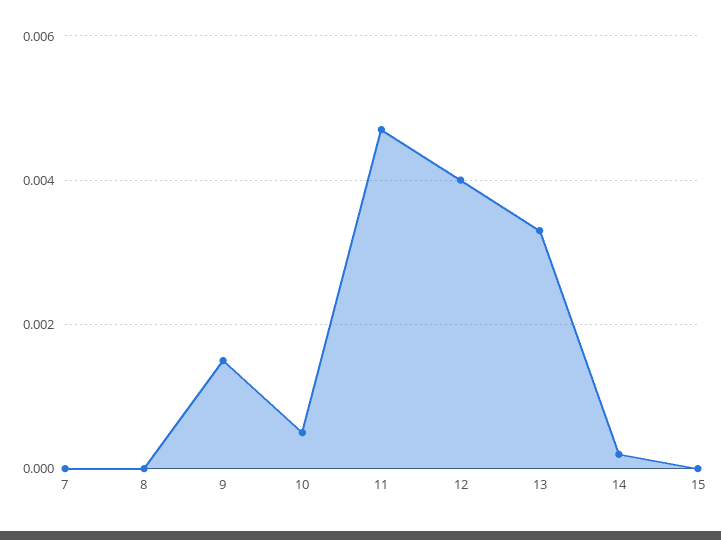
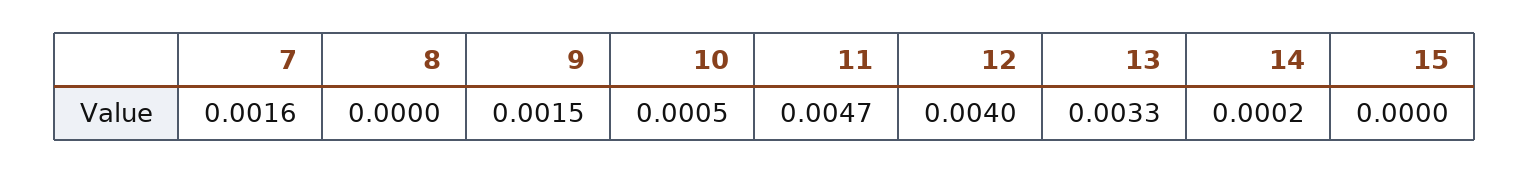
  {
-   "7": 0,
+   "7": 0.0016,
    "8": 0,
    "9": 0.0015,
    "10": 0.0005,
    "11": 0.0047,
    "12": 0.004,
    "13": 0.0033,
    "14": 0.0002,
    "15": 0
  }

